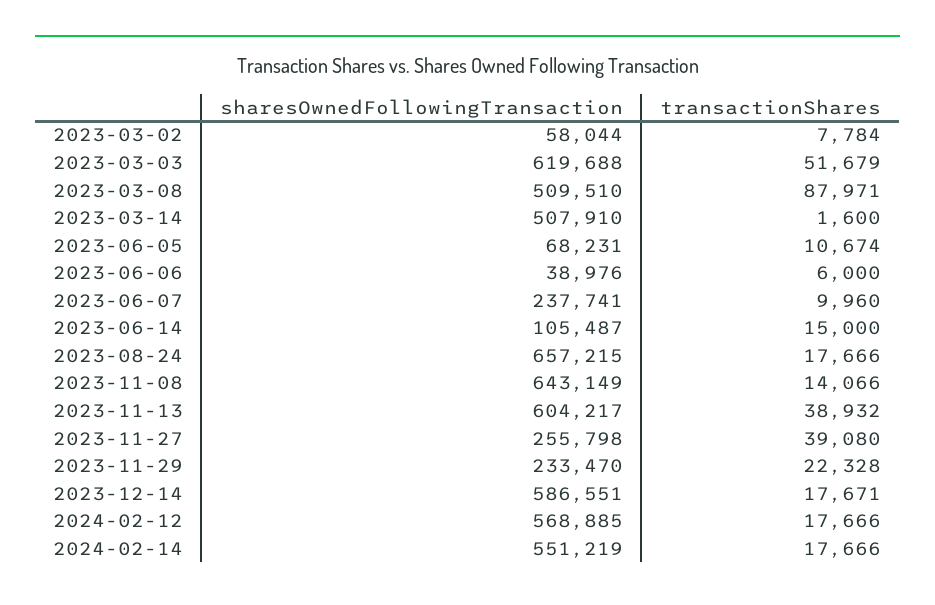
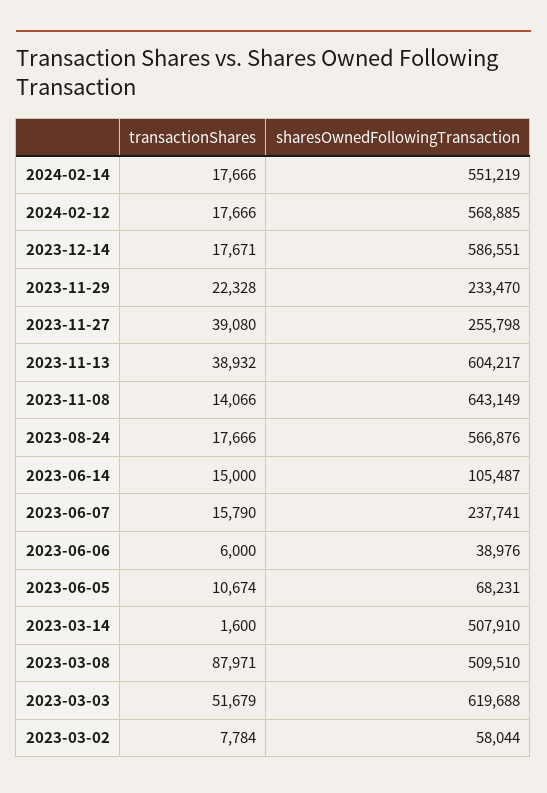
  {
    "sharesOwnedFollowingTransaction": {
      "2023-03-02": 58044,
      "2023-03-03": 619688,
      "2023-03-08": 509510,
      "2023-03-14": 507910,
      "2023-06-05": 68231,
      "2023-06-06": 38976,
      "2023-06-07": 237741,
      "2023-06-14": 105487,
-     "2023-08-24": 657215,
+     "2023-08-24": 566876,
      "2023-11-08": 643149,
      "2023-11-13": 604217,
      "2023-11-27": 255798,
      "2023-11-29": 233470,
      "2023-12-14": 586551,
      "2024-02-12": 568885,
      "2024-02-14": 551219
    },
    "transactionShares": {
      "2023-03-02": 7784,
      "2023-03-03": 51679,
      "2023-03-08": 87971,
      "2023-03-14": 1600,
      "2023-06-05": 10674,
      "2023-06-06": 6000,
-     "2023-06-07": 9960,
+     "2023-06-07": 15790,
      "2023-06-14": 15000,
      "2023-08-24": 17666,
      "2023-11-08": 14066,
      "2023-11-13": 38932,
      "2023-11-27": 39080,
      "2023-11-29": 22328,
      "2023-12-14": 17671,
      "2024-02-12": 17666,
      "2024-02-14": 17666
    }
  }

